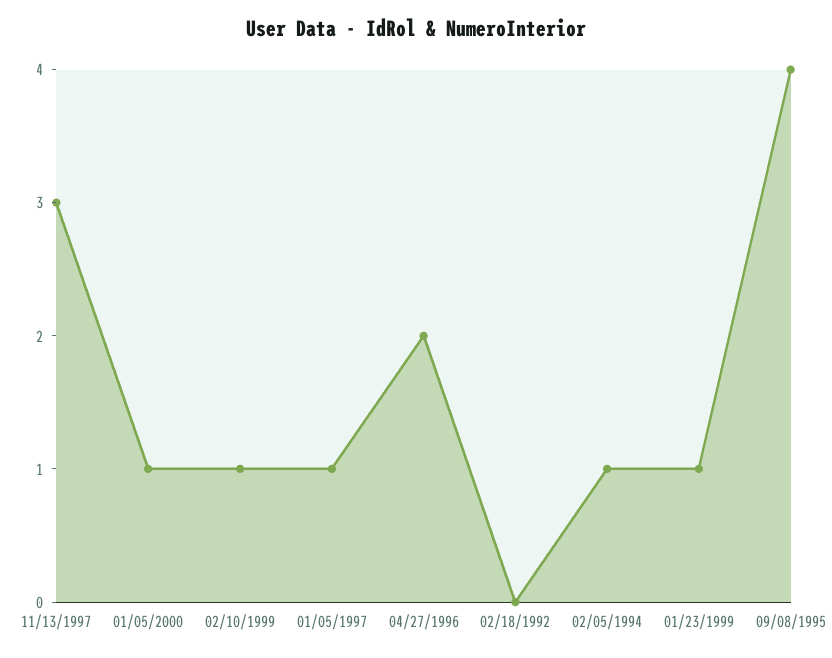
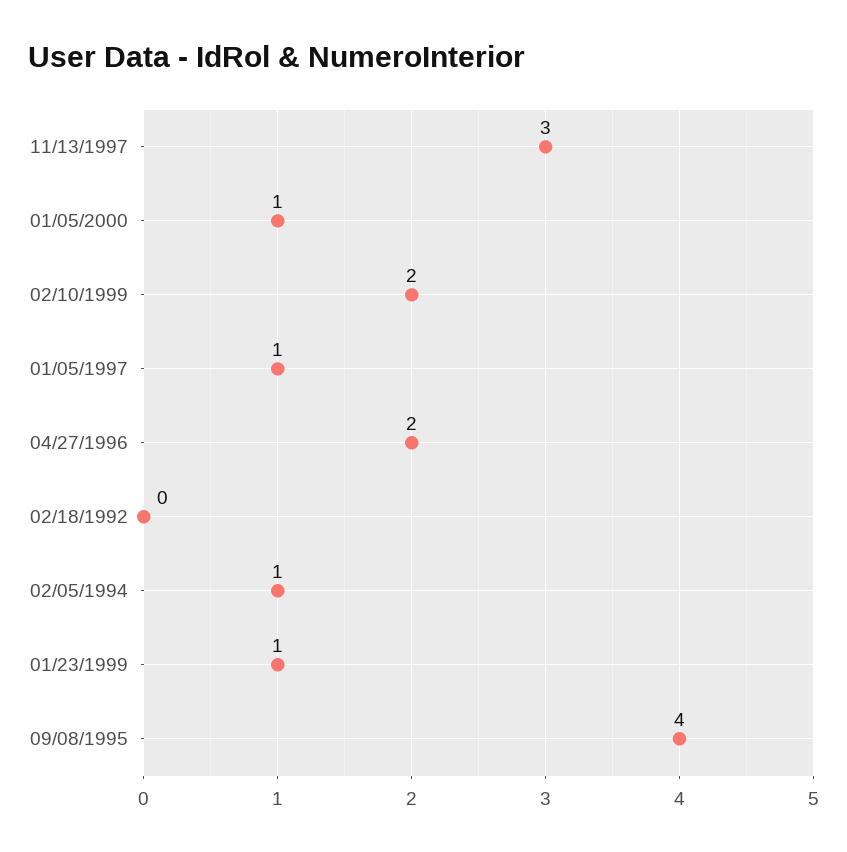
  {
    "11/13/1997": 3,
    "01/05/2000": 1,
-   "02/10/1999": 1,
+   "02/10/1999": 2,
    "01/05/1997": 1,
    "04/27/1996": 2,
    "02/18/1992": 0,
    "02/05/1994": 1,
    "01/23/1999": 1,
    "09/08/1995": 4
  }

